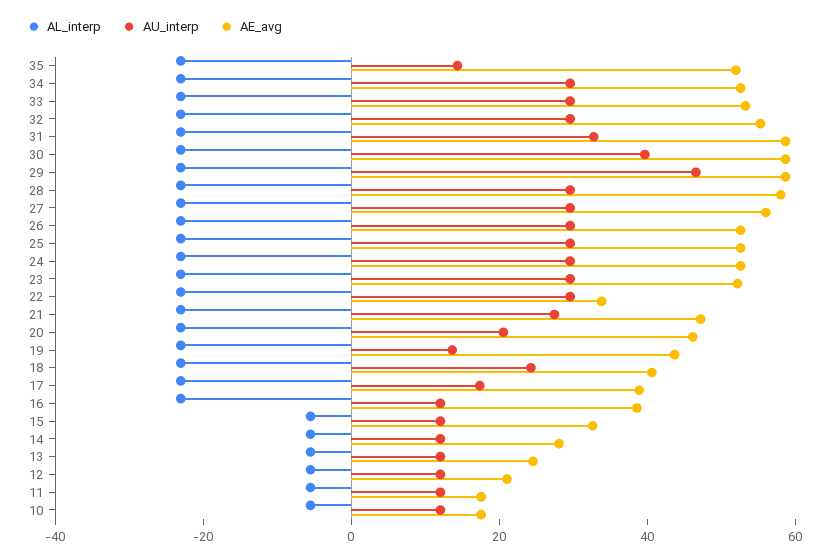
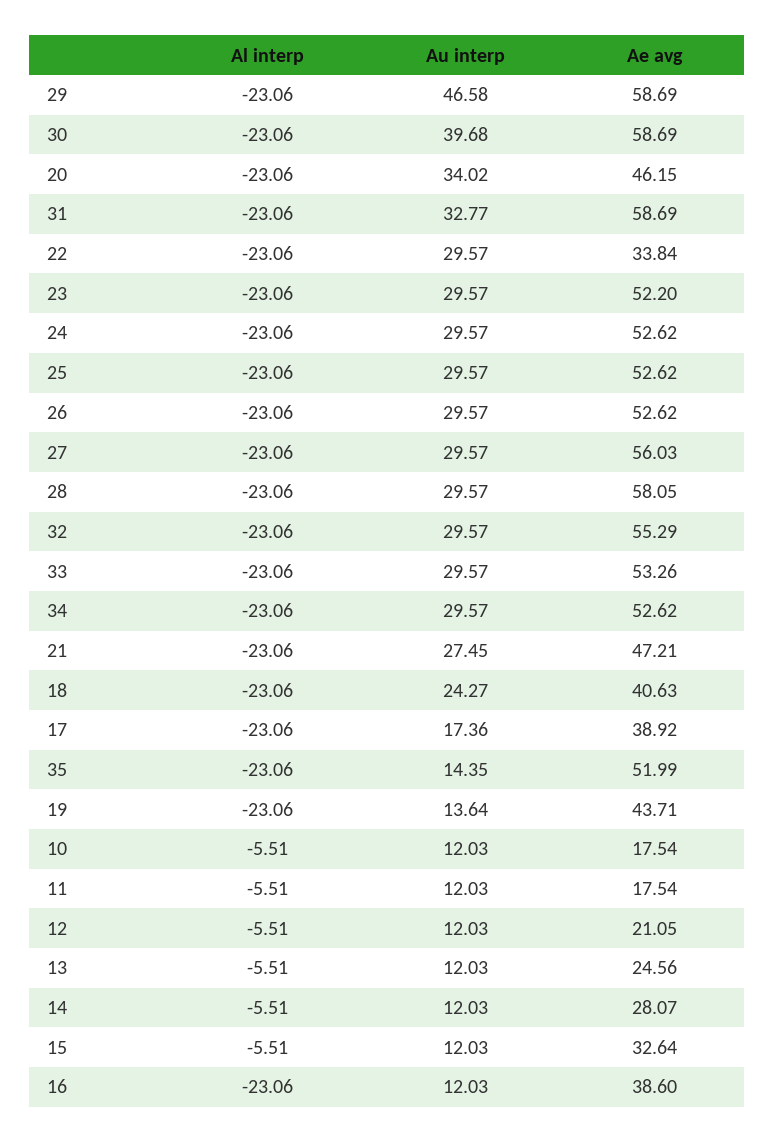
  {
    "AL_interp": {
      "35": -23.06,
      "34": -23.06,
      "33": -23.06,
      "32": -23.06,
      "31": -23.06,
      "30": -23.06,
      "29": -23.06,
      "28": -23.06,
      "27": -23.06,
      "26": -23.06,
      "25": -23.06,
      "24": -23.06,
      "23": -23.06,
      "22": -23.06,
      "21": -23.06,
      "20": -23.06,
      "19": -23.06,
      "18": -23.06,
      "17": -23.06,
      "16": -23.06,
      "15": -5.51,
      "14": -5.51,
      "13": -5.51,
      "12": -5.51,
      "11": -5.51,
      "10": -5.51
    },
    "AU_interp": {
      "35": 14.35,
      "34": 29.57,
      "33": 29.57,
      "32": 29.57,
      "31": 32.77,
      "30": 39.68,
      "29": 46.58,
      "28": 29.57,
      "27": 29.57,
      "26": 29.57,
      "25": 29.57,
      "24": 29.57,
      "23": 29.57,
      "22": 29.57,
      "21": 27.45,
-     "20": 20,
+     "20": 34.02,
      "19": 13.64,
      "18": 24.27,
      "17": 17.36,
      "16": 12.03,
      "15": 12.03,
      "14": 12.03,
      "13": 12.03,
      "12": 12.03,
      "11": 12.03,
      "10": 12.03
    },
    "AE_avg": {
      "35": 51.99,
      "34": 52.62,
      "33": 53.26,
      "32": 55.29,
      "31": 58.69,
      "30": 58.69,
      "29": 58.69,
      "28": 58.05,
      "27": 56.03,
      "26": 52.62,
      "25": 52.62,
      "24": 52.62,
      "23": 52.2,
      "22": 33.84,
      "21": 47.21,
      "20": 46.15,
      "19": 43.71,
      "18": 40.63,
      "17": 38.92,
      "16": 38.6,
      "15": 32.64,
      "14": 28.07,
      "13": 24.56,
      "12": 21.05,
      "11": 17.54,
      "10": 17.54
    }
  }

